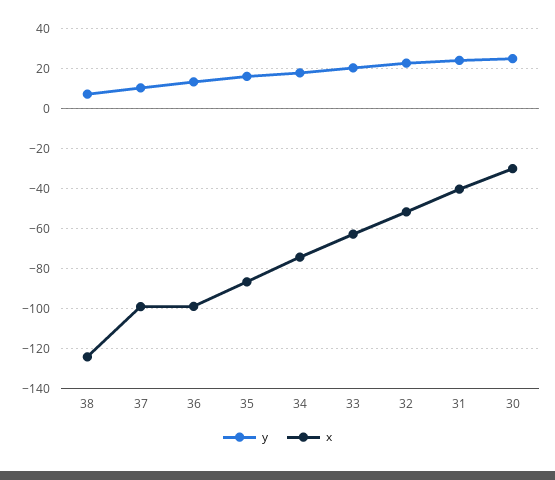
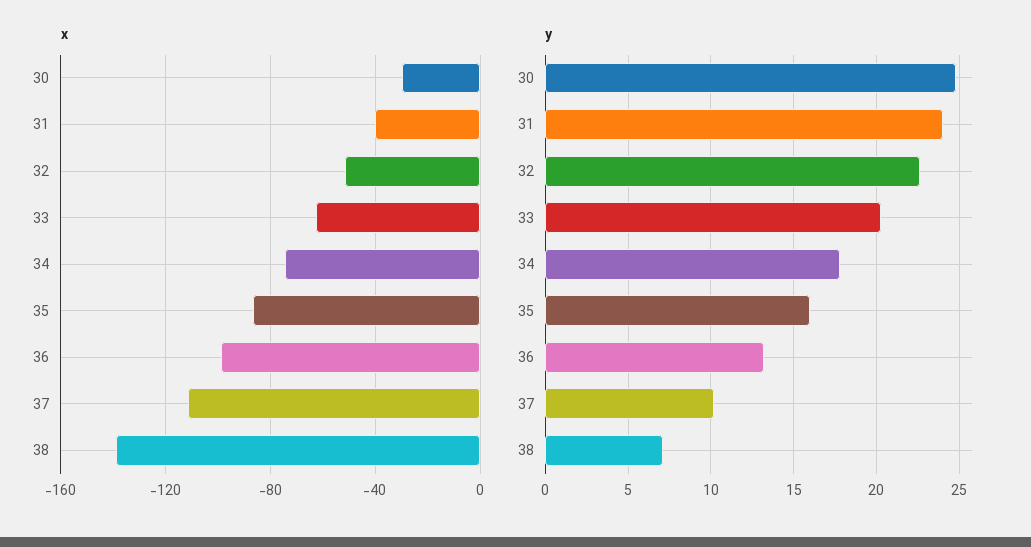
  {
    "y": {
      "38": 7,
      "37": 10,
      "36": 13,
      "35": 16,
      "34": 18,
      "33": 20.5,
      "32": 22.5,
      "31": 24,
      "30": 25
    },
    "x": {
-     "38": -125,
+     "38": -140,
-     "37": -100,
+     "37": -110,
      "36": -100,
      "35": -85,
      "34": -75,
      "33": -65,
      "32": -50,
      "31": -40,
      "30": -30
    }
  }

